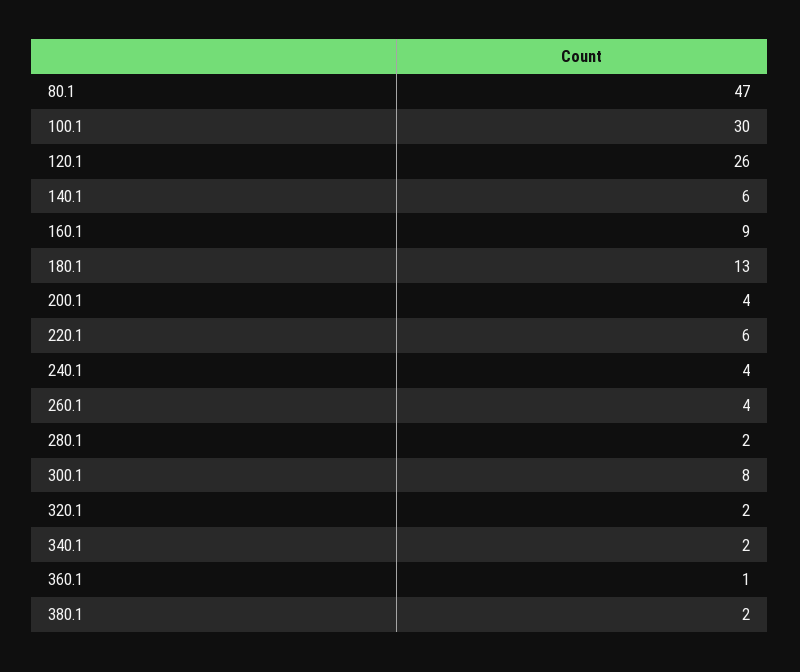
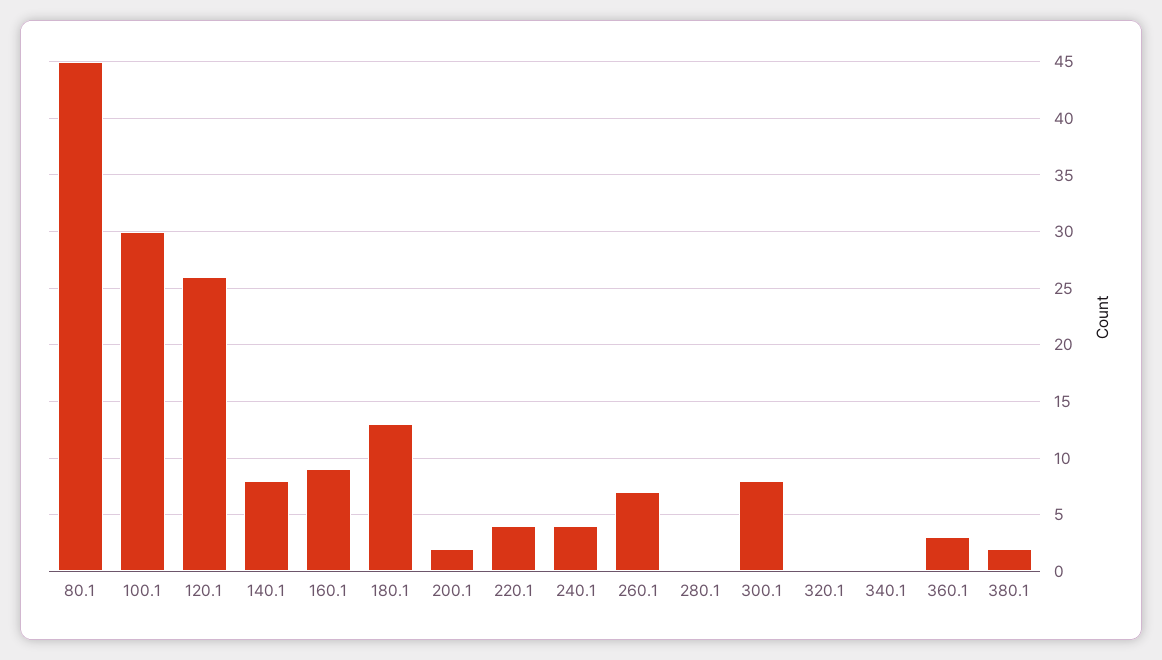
  {
-   "80.1": 47,
+   "80.1": 45,
    "100.1": 30,
    "120.1": 26,
-   "140.1": 6,
+   "140.1": 8,
    "160.1": 9,
    "180.1": 13,
-   "200.1": 4,
+   "200.1": 2,
-   "220.1": 6,
+   "220.1": 4,
    "240.1": 4,
-   "260.1": 4,
+   "260.1": 7,
-   "280.1": 2,
+   "280.1": 0,
    "300.1": 8,
-   "320.1": 2,
+   "320.1": 0,
-   "340.1": 2,
+   "340.1": 0,
-   "360.1": 1,
+   "360.1": 3,
    "380.1": 2
  }

